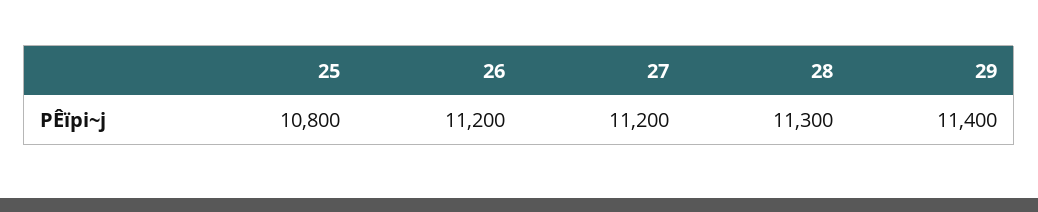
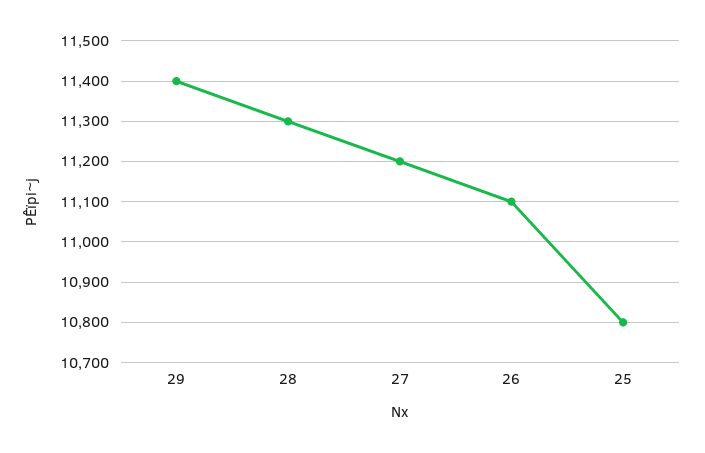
  {
    "25": 10800,
-   "26": 11200,
+   "26": 11100,
    "27": 11200,
    "28": 11300,
    "29": 11400
  }

